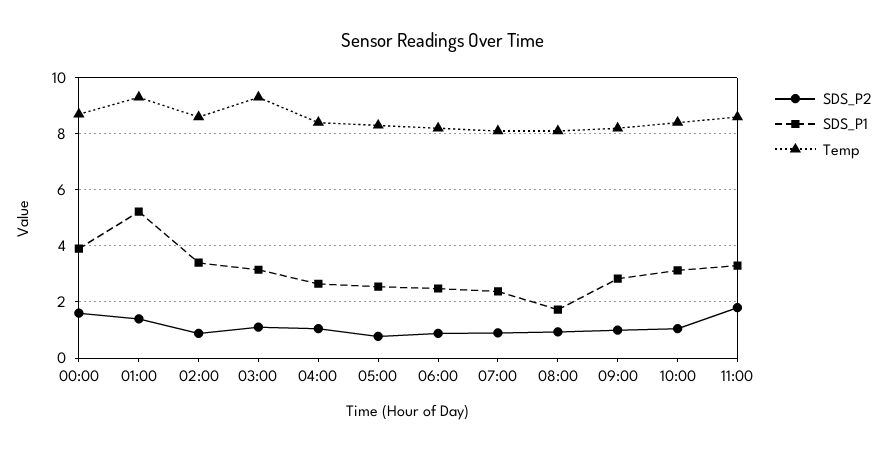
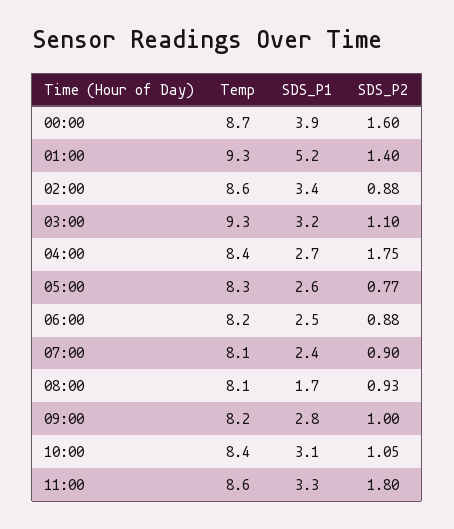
  {
    "SDS_P2": {
      "00:00": 1.6,
      "01:00": 1.4,
      "02:00": 0.88,
      "03:00": 1.1,
-     "04:00": 1,
+     "04:00": 1.75,
      "05:00": 0.77,
      "06:00": 0.88,
      "07:00": 0.9,
      "08:00": 0.93,
      "09:00": 1,
      "10:00": 1.05,
      "11:00": 1.8
    },
    "SDS_P1": {
      "00:00": 3.9,
      "01:00": 5.2,
      "02:00": 3.4,
      "03:00": 3.2,
      "04:00": 2.7,
      "05:00": 2.6,
      "06:00": 2.5,
      "07:00": 2.4,
      "08:00": 1.7,
      "09:00": 2.8,
      "10:00": 3.1,
      "11:00": 3.3
    },
    "Temp": {
      "00:00": 8.7,
      "01:00": 9.3,
      "02:00": 8.6,
      "03:00": 9.3,
      "04:00": 8.4,
      "05:00": 8.3,
      "06:00": 8.2,
      "07:00": 8.1,
      "08:00": 8.1,
      "09:00": 8.2,
      "10:00": 8.4,
      "11:00": 8.6
    }
  }

